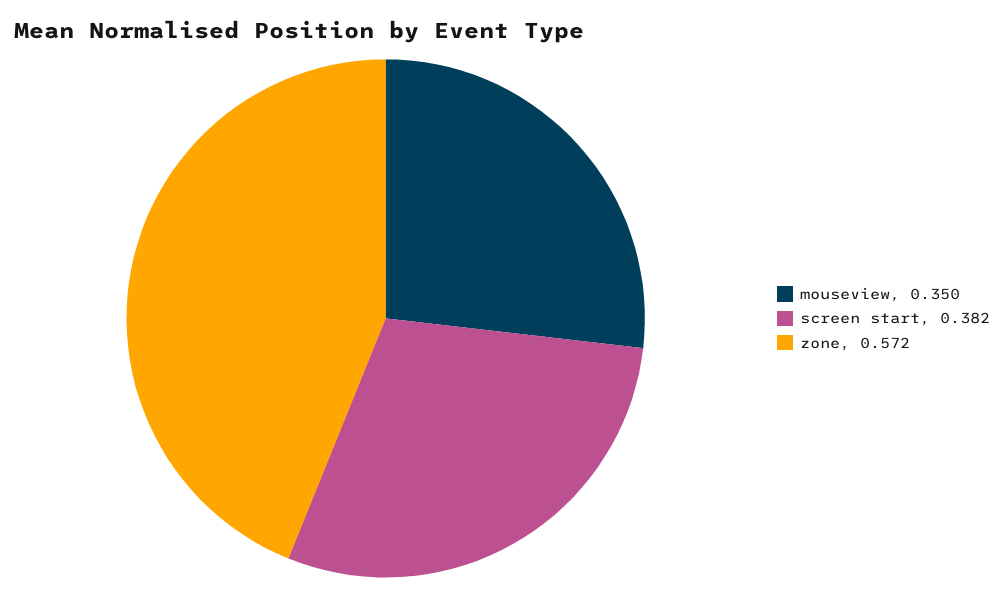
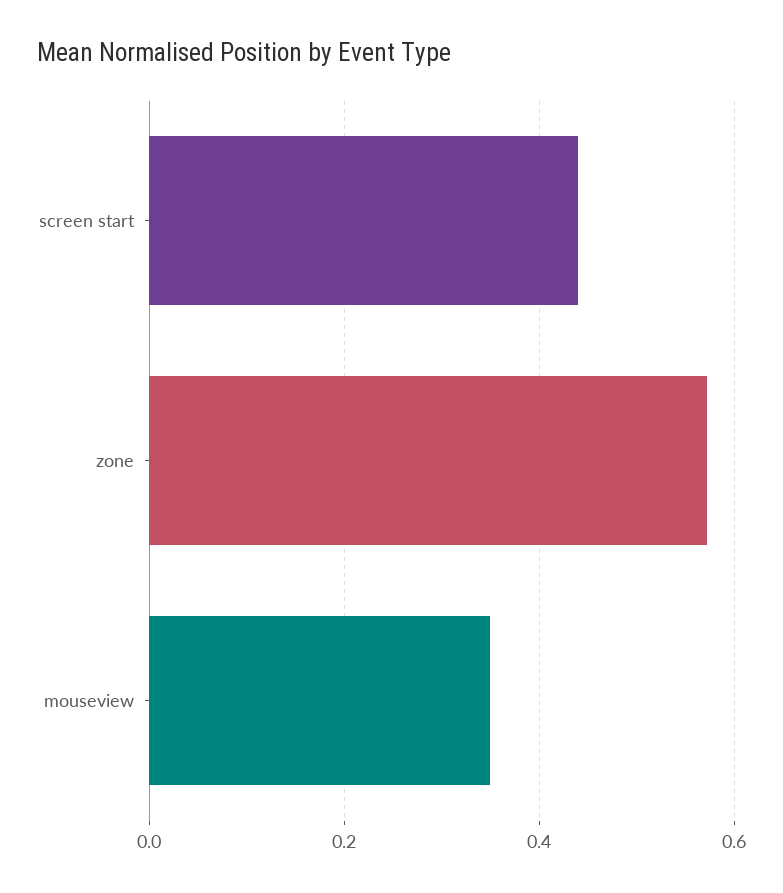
  {
    "mouseview": 0.35,
-   "screen start": 0.382,
+   "screen start": 0.44,
    "zone": 0.572
  }

